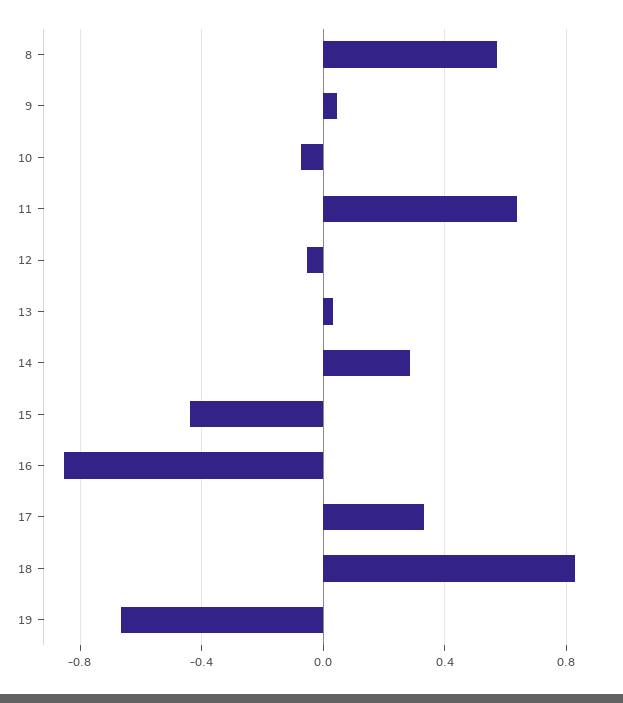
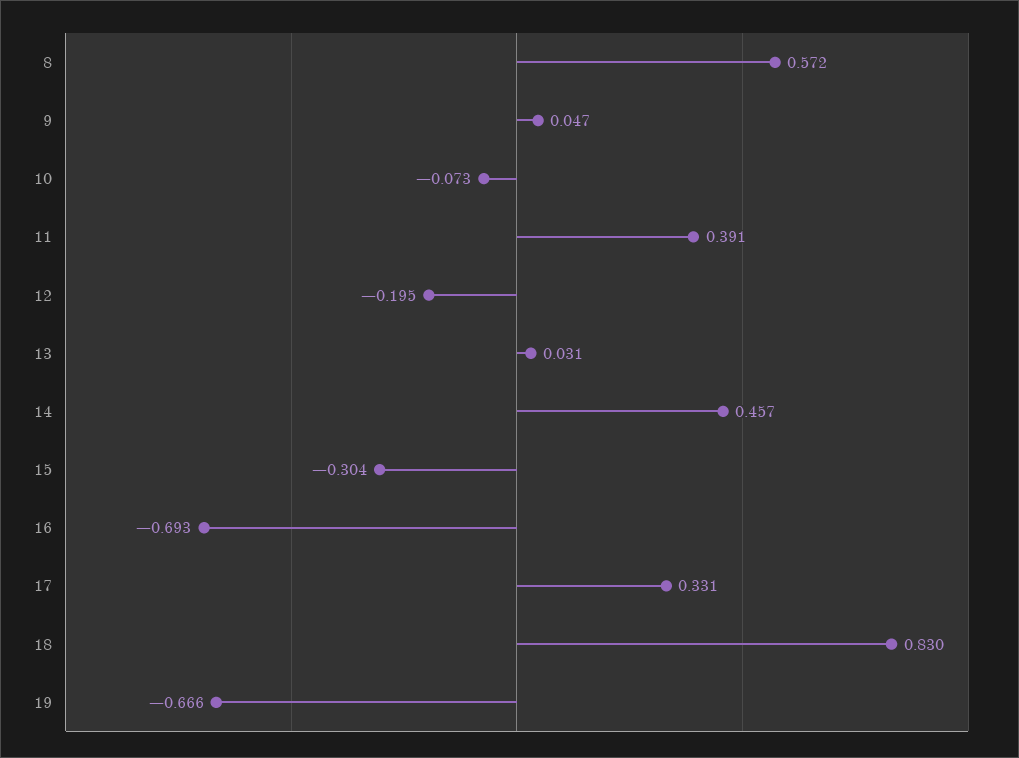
  {
    "8": 0.572,
    "9": 0.047,
    "10": -0.073,
-   "11": 0.65,
+   "11": 0.391,
-   "12": -0.05,
+   "12": -0.195,
    "13": 0.031,
-   "14": 0.3,
+   "14": 0.457,
-   "15": -0.45,
+   "15": -0.304,
-   "16": -0.85,
+   "16": -0.693,
    "17": 0.331,
    "18": 0.83,
    "19": -0.666
  }

